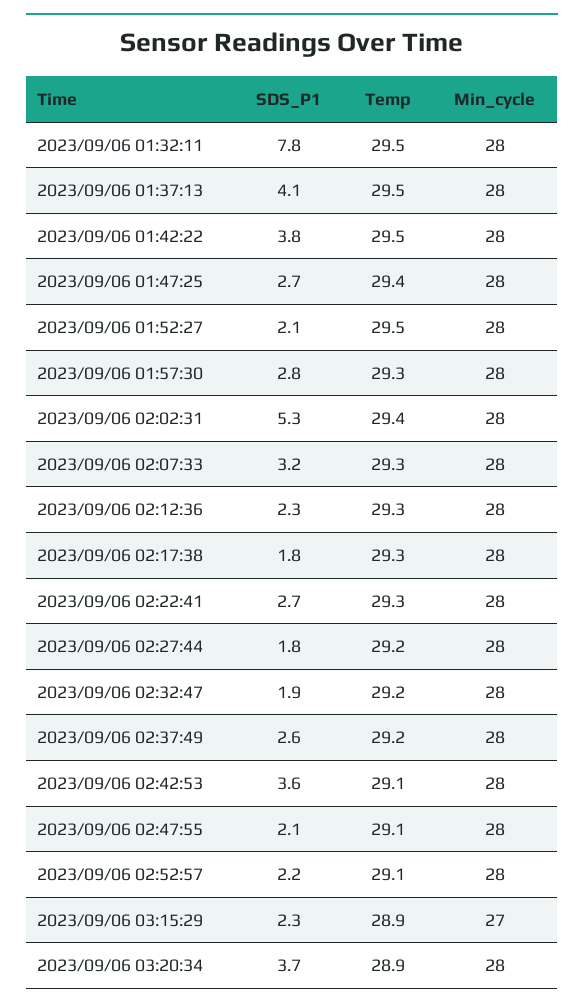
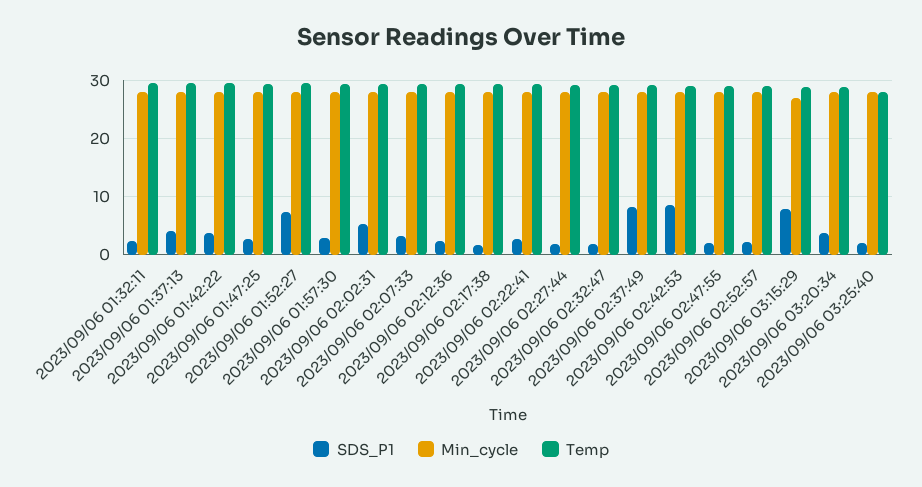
  {
    "SDS_P1": {
-     "2023/09/06 01:32:11": 7.8,
+     "2023/09/06 01:32:11": 2,
      "2023/09/06 01:37:13": 4.1,
      "2023/09/06 01:42:22": 3.8,
      "2023/09/06 01:47:25": 2.7,
-     "2023/09/06 01:52:27": 2.1,
+     "2023/09/06 01:52:27": 8,
      "2023/09/06 01:57:30": 2.8,
      "2023/09/06 02:02:31": 5.3,
      "2023/09/06 02:07:33": 3.2,
      "2023/09/06 02:12:36": 2.3,
      "2023/09/06 02:17:38": 1.8,
      "2023/09/06 02:22:41": 2.7,
      "2023/09/06 02:27:44": 1.8,
      "2023/09/06 02:32:47": 1.9,
-     "2023/09/06 02:37:49": 2.6,
+     "2023/09/06 02:37:49": 8,
-     "2023/09/06 02:42:53": 3.6,
+     "2023/09/06 02:42:53": 8,
      "2023/09/06 02:47:55": 2.1,
      "2023/09/06 02:52:57": 2.2,
-     "2023/09/06 03:15:29": 2.3,
+     "2023/09/06 03:15:29": 8,
-     "2023/09/06 03:20:34": 3.7
+     "2023/09/06 03:20:34": 3.7,
+     "2023/09/06 03:25:40": 2
    },
    "Temp": {
      "2023/09/06 01:32:11": 29.5,
      "2023/09/06 01:37:13": 29.5,
      "2023/09/06 01:42:22": 29.5,
      "2023/09/06 01:47:25": 29.4,
      "2023/09/06 01:52:27": 29.5,
      "2023/09/06 01:57:30": 29.3,
      "2023/09/06 02:02:31": 29.4,
      "2023/09/06 02:07:33": 29.3,
      "2023/09/06 02:12:36": 29.3,
      "2023/09/06 02:17:38": 29.3,
      "2023/09/06 02:22:41": 29.3,
      "2023/09/06 02:27:44": 29.2,
      "2023/09/06 02:32:47": 29.2,
      "2023/09/06 02:37:49": 29.2,
      "2023/09/06 02:42:53": 29.1,
      "2023/09/06 02:47:55": 29.1,
      "2023/09/06 02:52:57": 29.1,
      "2023/09/06 03:15:29": 28.9,
-     "2023/09/06 03:20:34": 28.9
+     "2023/09/06 03:20:34": 28.9,
+     "2023/09/06 03:25:40": 28
    },
    "Min_cycle": {
      "2023/09/06 01:32:11": 28,
      "2023/09/06 01:37:13": 28,
      "2023/09/06 01:42:22": 28,
      "2023/09/06 01:47:25": 28,
      "2023/09/06 01:52:27": 28,
      "2023/09/06 01:57:30": 28,
      "2023/09/06 02:02:31": 28,
      "2023/09/06 02:07:33": 28,
      "2023/09/06 02:12:36": 28,
      "2023/09/06 02:17:38": 28,
      "2023/09/06 02:22:41": 28,
      "2023/09/06 02:27:44": 28,
      "2023/09/06 02:32:47": 28,
      "2023/09/06 02:37:49": 28,
      "2023/09/06 02:42:53": 28,
      "2023/09/06 02:47:55": 28,
      "2023/09/06 02:52:57": 28,
      "2023/09/06 03:15:29": 27,
-     "2023/09/06 03:20:34": 28
+     "2023/09/06 03:20:34": 28,
+     "2023/09/06 03:25:40": 28
    }
  }

